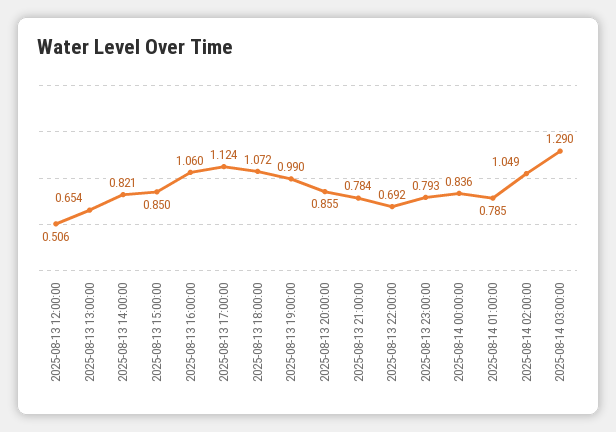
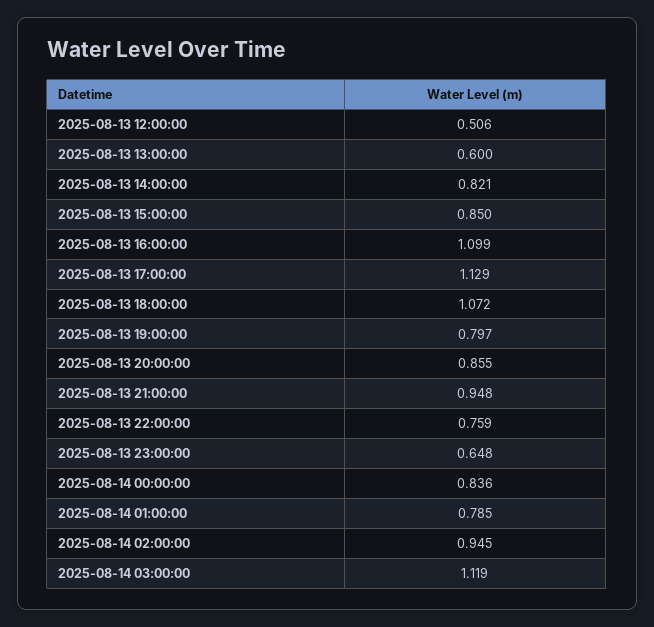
  {
    "2025-08-13 12:00:00": 0.506,
-   "2025-08-13 13:00:00": 0.654,
+   "2025-08-13 13:00:00": 0.6,
    "2025-08-13 14:00:00": 0.821,
    "2025-08-13 15:00:00": 0.85,
-   "2025-08-13 16:00:00": 1.06,
+   "2025-08-13 16:00:00": 1.099,
-   "2025-08-13 17:00:00": 1.124,
+   "2025-08-13 17:00:00": 1.129,
    "2025-08-13 18:00:00": 1.072,
-   "2025-08-13 19:00:00": 0.99,
+   "2025-08-13 19:00:00": 0.797,
    "2025-08-13 20:00:00": 0.855,
-   "2025-08-13 21:00:00": 0.784,
+   "2025-08-13 21:00:00": 0.948,
-   "2025-08-13 22:00:00": 0.692,
+   "2025-08-13 22:00:00": 0.759,
-   "2025-08-13 23:00:00": 0.793,
+   "2025-08-13 23:00:00": 0.648,
    "2025-08-14 00:00:00": 0.836,
    "2025-08-14 01:00:00": 0.785,
-   "2025-08-14 02:00:00": 1.049,
+   "2025-08-14 02:00:00": 0.945,
-   "2025-08-14 03:00:00": 1.29
+   "2025-08-14 03:00:00": 1.119
  }

